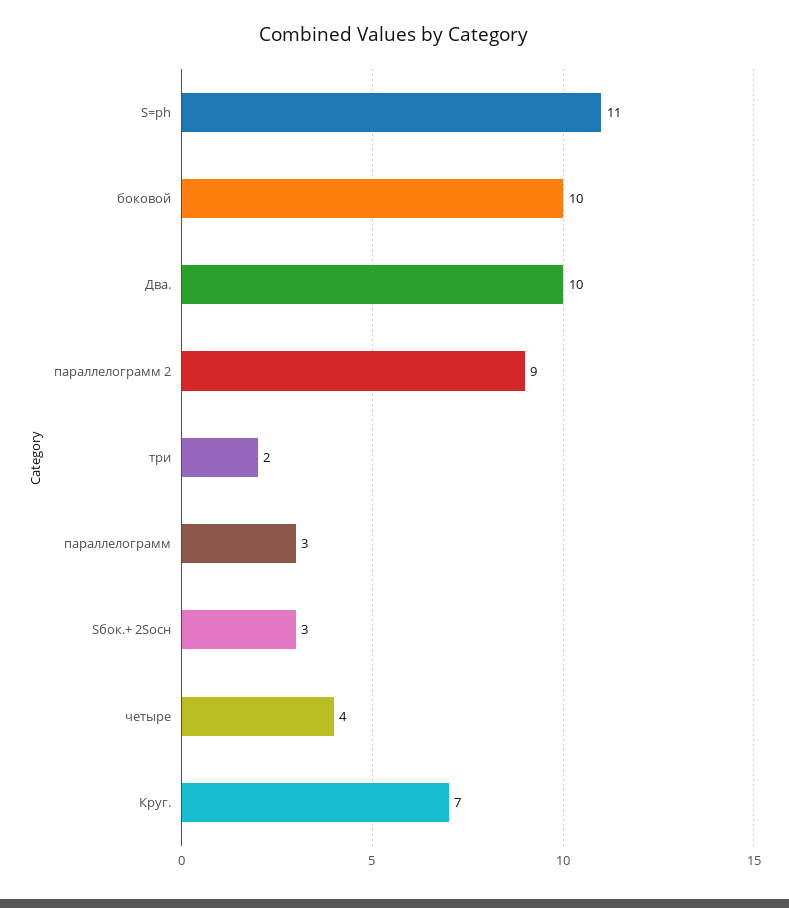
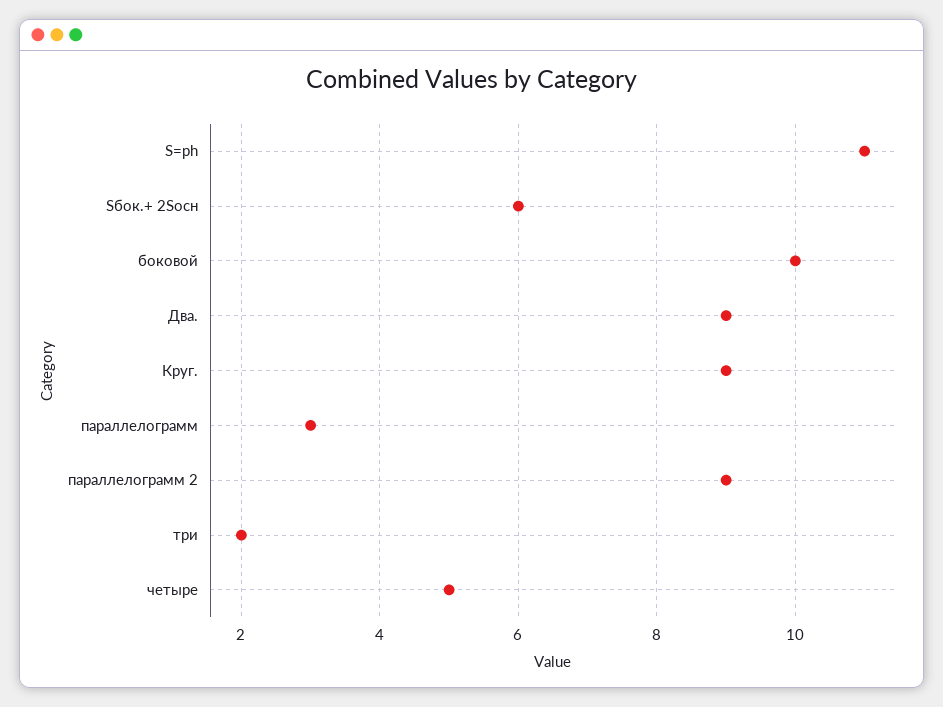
  {
    "S=рh": 11,
    "боковой": 10,
-   "Два.": 10,
+   "Два.": 9,
    "параллелограмм 2": 9,
    "три": 2,
    "параллелограмм": 3,
-   "Sбок.+ 2Sосн": 3,
+   "Sбок.+ 2Sосн": 6,
-   "четыре": 4,
+   "четыре": 5,
-   "Круг.": 7
+   "Круг.": 9
  }

